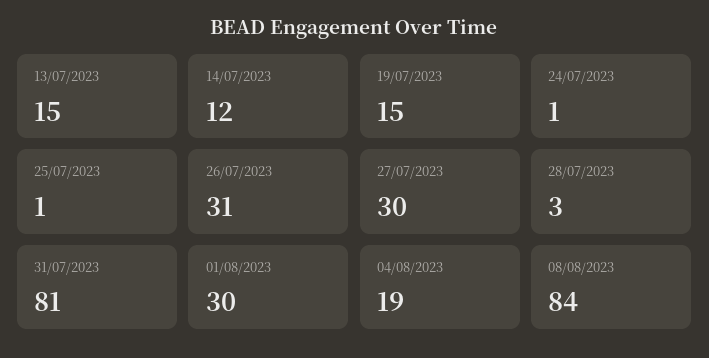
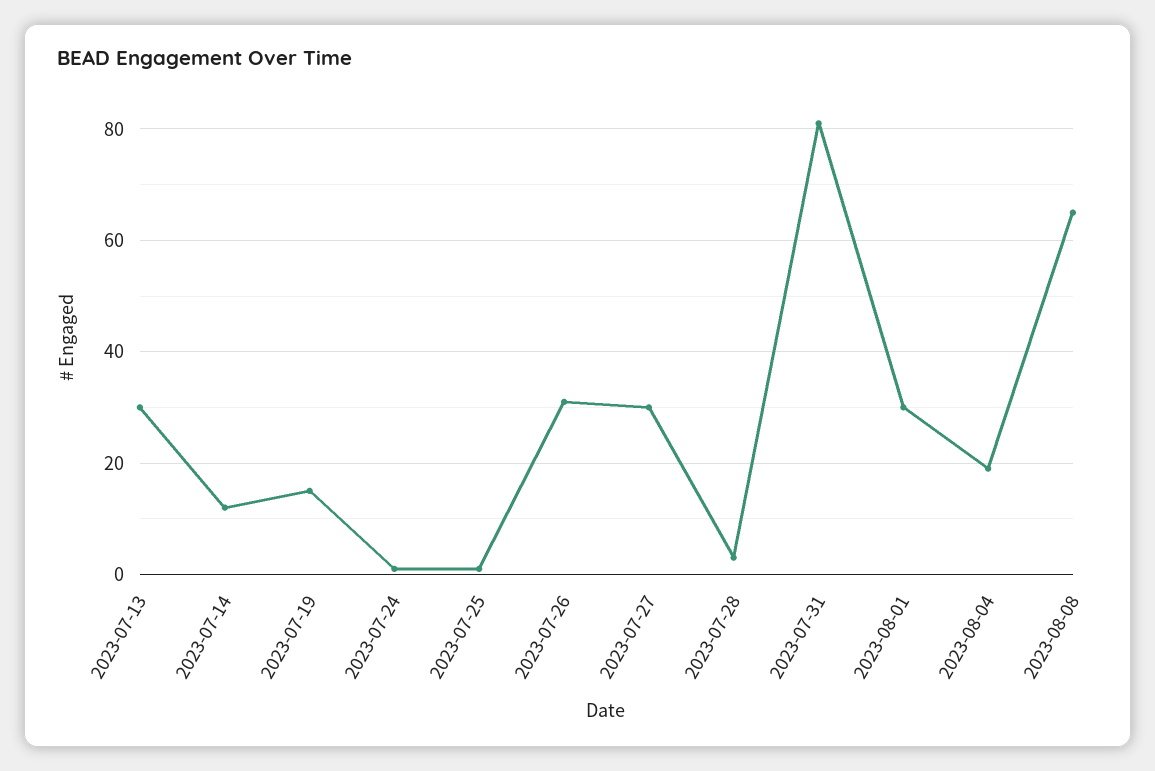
  {
-   "13/07/2023": 15,
+   "13/07/2023": 30,
    "14/07/2023": 12,
    "19/07/2023": 15,
    "24/07/2023": 1,
    "25/07/2023": 1,
    "26/07/2023": 31,
    "27/07/2023": 30,
    "28/07/2023": 3,
    "31/07/2023": 81,
    "01/08/2023": 30,
    "04/08/2023": 19,
-   "08/08/2023": 84
+   "08/08/2023": 65
  }

